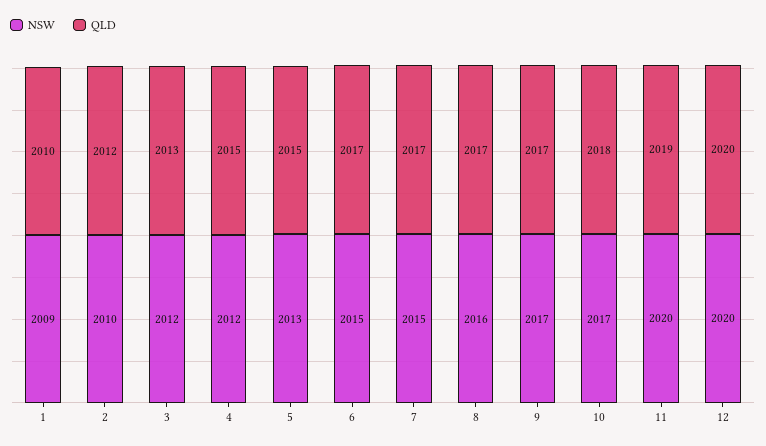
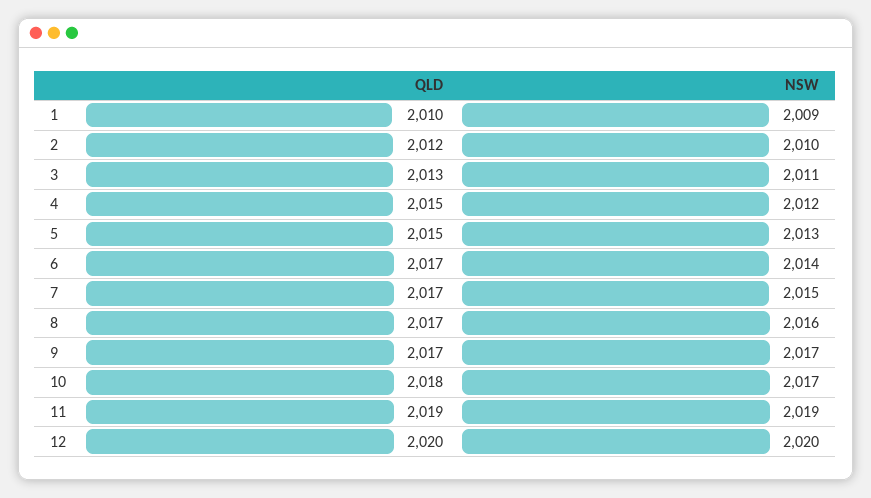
  {
    "NSW": {
      "1": 2009,
      "2": 2010,
-     "3": 2012,
+     "3": 2011,
      "4": 2012,
      "5": 2013,
-     "6": 2015,
+     "6": 2014,
      "7": 2015,
      "8": 2016,
      "9": 2017,
      "10": 2017,
-     "11": 2020,
+     "11": 2019,
      "12": 2020
    },
    "QLD": {
      "1": 2010,
      "2": 2012,
      "3": 2013,
      "4": 2015,
      "5": 2015,
      "6": 2017,
      "7": 2017,
      "8": 2017,
      "9": 2017,
      "10": 2018,
      "11": 2019,
      "12": 2020
    }
  }

